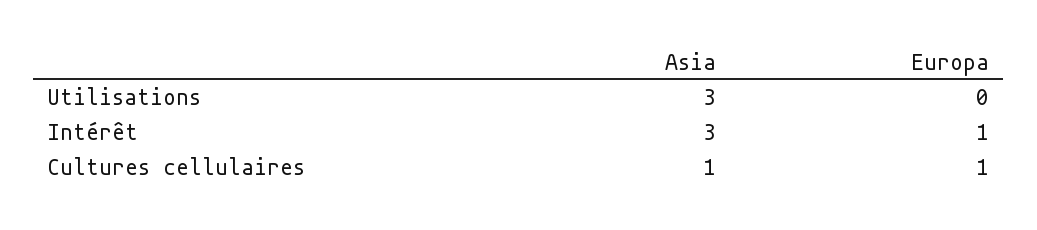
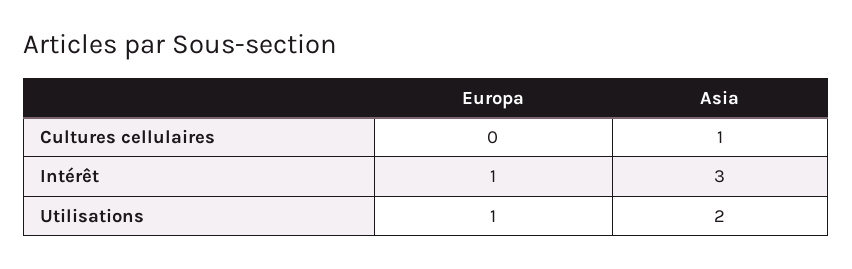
  {
    "Asia": {
-     "Utilisations": 3,
+     "Utilisations": 2,
      "Intérêt": 3,
      "Cultures cellulaires": 1
    },
    "Europa": {
-     "Utilisations": 0,
+     "Utilisations": 1,
      "Intérêt": 1,
-     "Cultures cellulaires": 1
+     "Cultures cellulaires": 0
    }
  }

